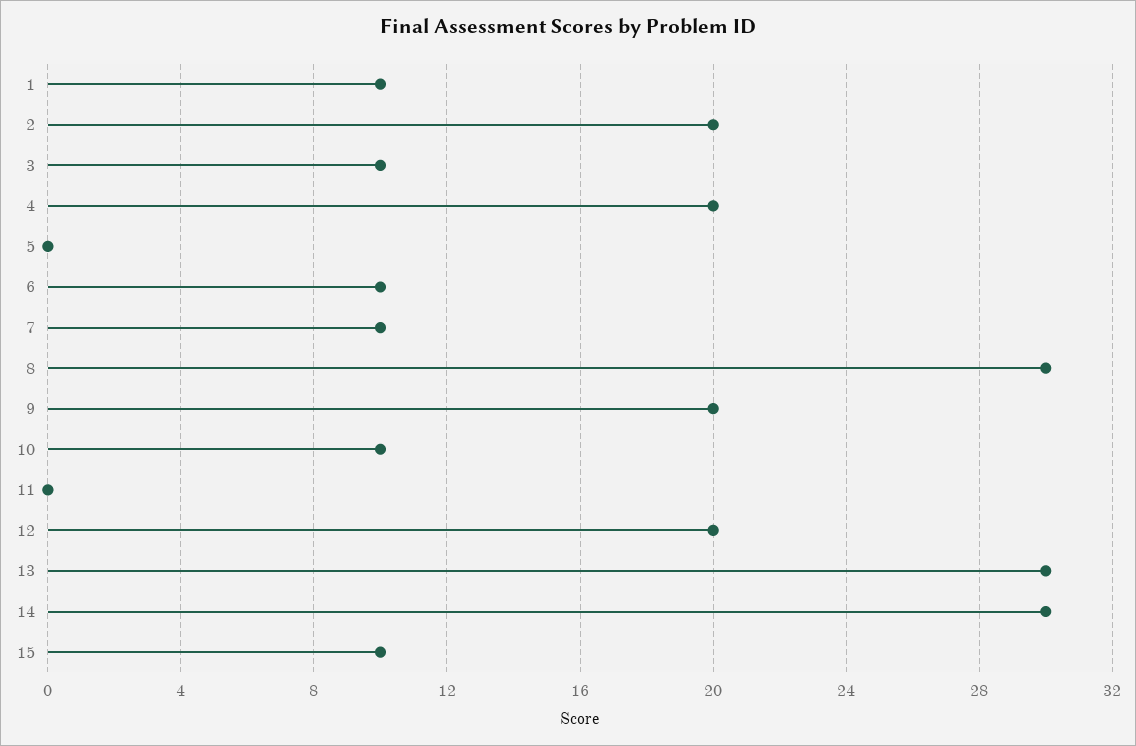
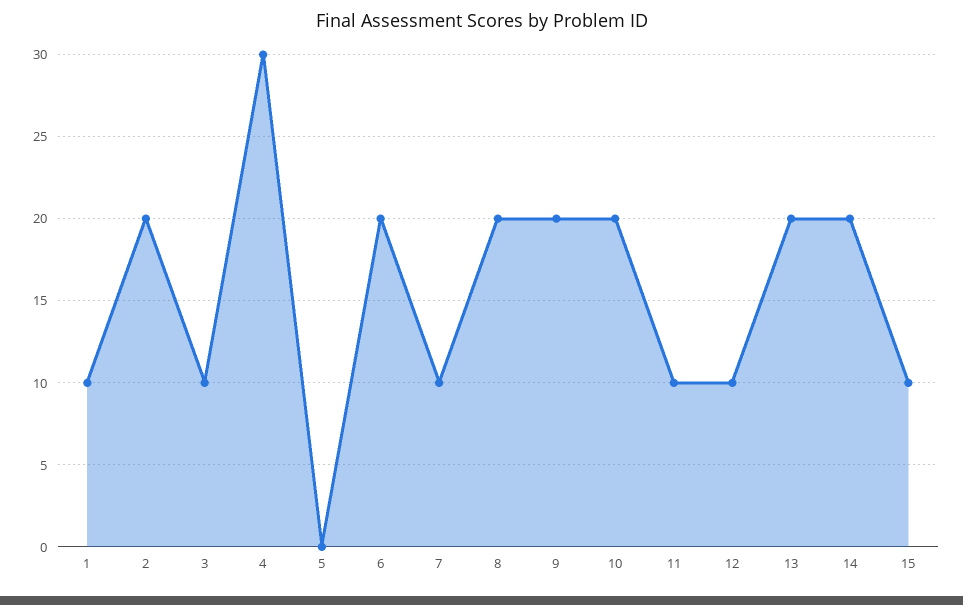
  {
    "1": 10,
    "2": 20,
    "3": 10,
-   "4": 20,
+   "4": 30,
    "5": 0,
-   "6": 10,
+   "6": 20,
    "7": 10,
-   "8": 30,
+   "8": 20,
    "9": 20,
-   "10": 10,
+   "10": 20,
-   "11": 0,
+   "11": 10,
-   "12": 20,
+   "12": 10,
-   "13": 30,
+   "13": 20,
-   "14": 30,
+   "14": 20,
    "15": 10
  }

